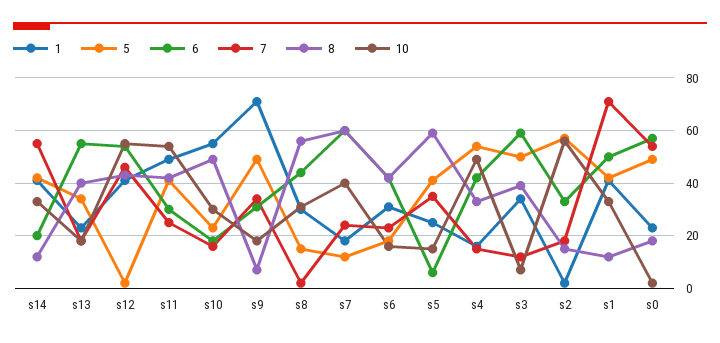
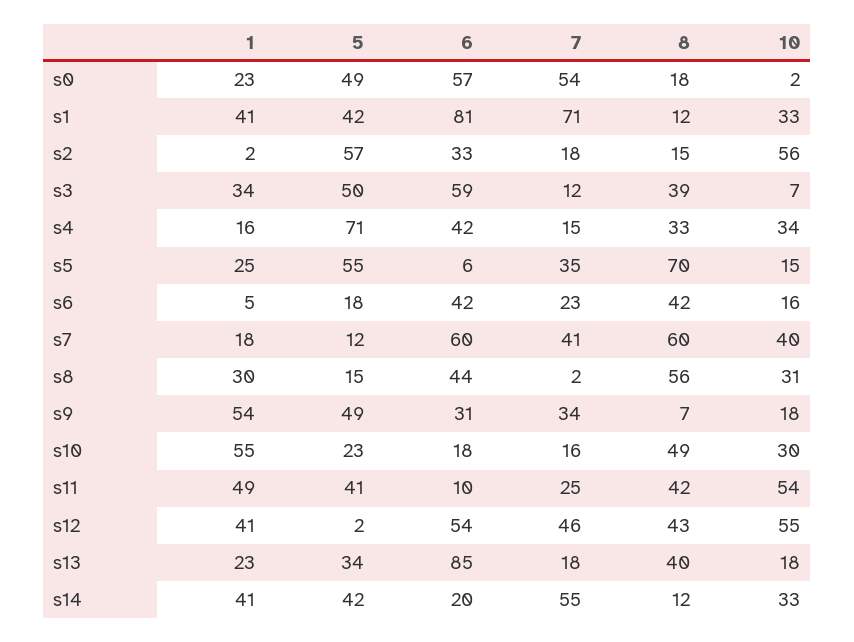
  {
    "1": {
      "s14": 41,
      "s13": 23,
      "s12": 41,
      "s11": 49,
      "s10": 55,
-     "s9": 70,
+     "s9": 54,
      "s8": 30,
      "s7": 18,
-     "s6": 30,
+     "s6": 5,
      "s5": 25,
      "s4": 16,
      "s3": 34,
      "s2": 2,
      "s1": 41,
      "s0": 23
    },
    "5": {
      "s14": 42,
      "s13": 34,
      "s12": 2,
      "s11": 41,
      "s10": 23,
      "s9": 49,
      "s8": 15,
      "s7": 12,
      "s6": 18,
-     "s5": 40,
+     "s5": 55,
-     "s4": 55,
+     "s4": 71,
      "s3": 50,
      "s2": 57,
      "s1": 42,
      "s0": 49
    },
    "6": {
      "s14": 20,
-     "s13": 55,
+     "s13": 85,
      "s12": 54,
-     "s11": 30,
+     "s11": 10,
      "s10": 18,
      "s9": 31,
      "s8": 44,
      "s7": 60,
      "s6": 42,
      "s5": 6,
      "s4": 42,
      "s3": 59,
      "s2": 33,
-     "s1": 50,
+     "s1": 81,
      "s0": 57
    },
    "7": {
      "s14": 55,
      "s13": 18,
      "s12": 46,
      "s11": 25,
      "s10": 16,
      "s9": 34,
      "s8": 2,
-     "s7": 25,
+     "s7": 41,
      "s6": 23,
      "s5": 35,
      "s4": 15,
      "s3": 12,
      "s2": 18,
      "s1": 71,
      "s0": 54
    },
    "8": {
      "s14": 12,
      "s13": 40,
      "s12": 43,
      "s11": 42,
      "s10": 49,
      "s9": 7,
      "s8": 56,
      "s7": 60,
      "s6": 42,
-     "s5": 60,
+     "s5": 70,
      "s4": 33,
      "s3": 39,
      "s2": 15,
      "s1": 12,
      "s0": 18
    },
    "10": {
      "s14": 33,
      "s13": 18,
      "s12": 55,
      "s11": 54,
      "s10": 30,
      "s9": 18,
      "s8": 31,
      "s7": 40,
      "s6": 16,
      "s5": 15,
-     "s4": 50,
+     "s4": 34,
      "s3": 7,
      "s2": 56,
      "s1": 33,
      "s0": 2
    }
  }

